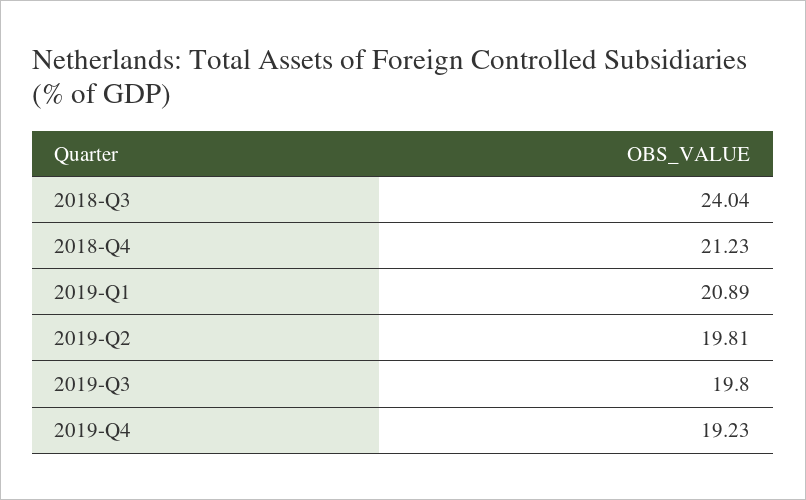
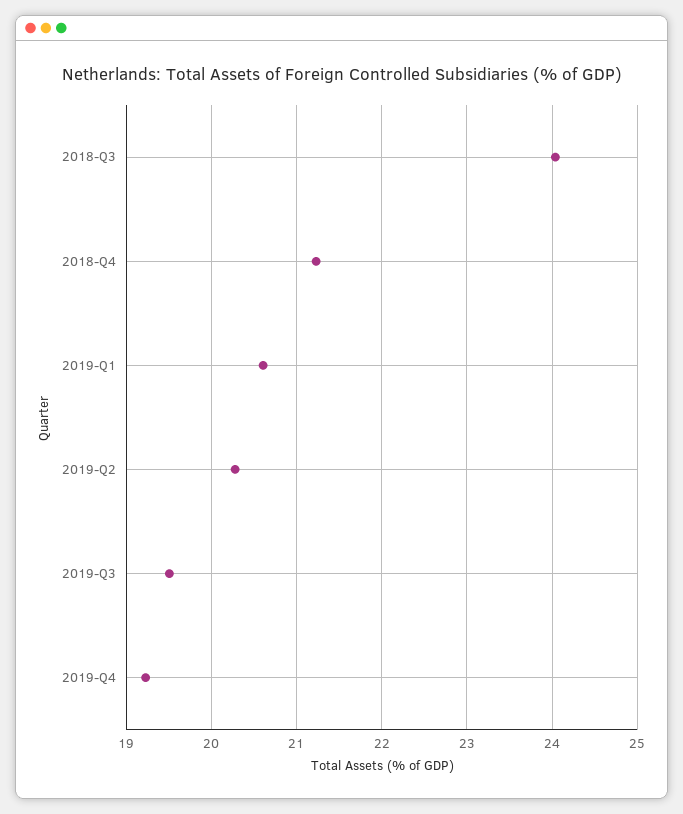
  {
    "2018-Q3": 24.04,
    "2018-Q4": 21.23,
-   "2019-Q1": 20.89,
+   "2019-Q1": 20.6,
-   "2019-Q2": 19.81,
+   "2019-Q2": 20.3,
-   "2019-Q3": 19.8,
+   "2019-Q3": 19.5,
    "2019-Q4": 19.23
  }

